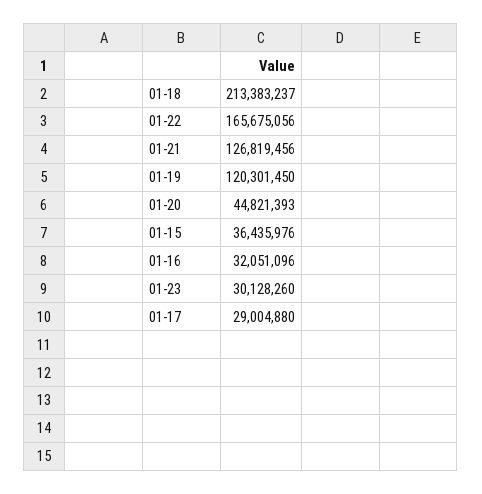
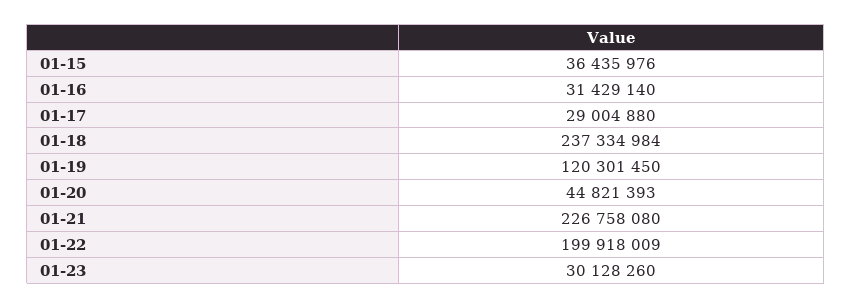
  {
-   "01-18": 213383237,
+   "01-18": 237334984,
-   "01-22": 165675056,
+   "01-22": 199918009,
-   "01-21": 126819456,
+   "01-21": 226758080,
    "01-19": 120301450,
    "01-20": 44821393,
    "01-15": 36435976,
-   "01-16": 32051096,
+   "01-16": 31429140,
    "01-23": 30128260,
    "01-17": 29004880
  }

